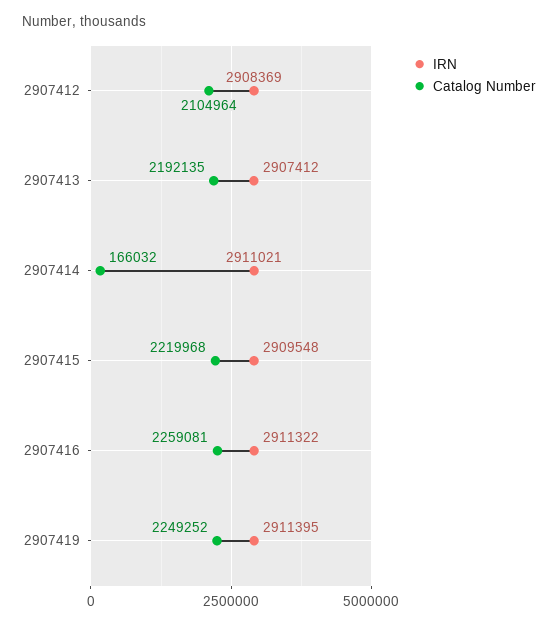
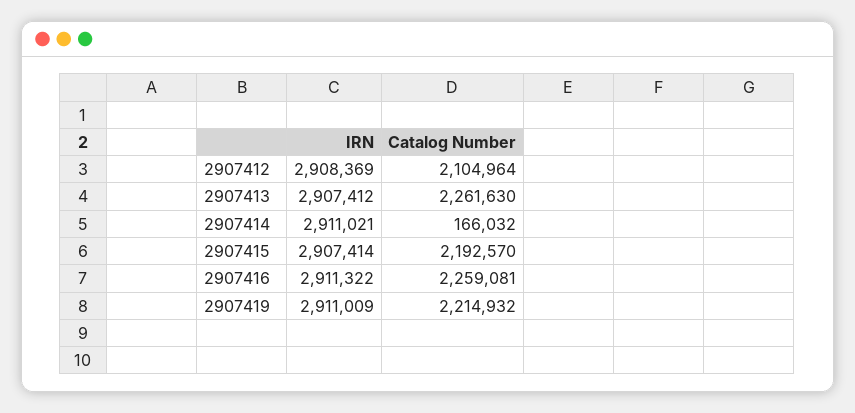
  {
    "IRN": {
      "2907412": 2908369,
      "2907413": 2907412,
      "2907414": 2911021,
-     "2907415": 2909548,
+     "2907415": 2907414,
      "2907416": 2911322,
-     "2907419": 2911395
+     "2907419": 2911009
    },
    "Catalog Number": {
      "2907412": 2104964,
-     "2907413": 2192135,
+     "2907413": 2261630,
      "2907414": 166032,
-     "2907415": 2219968,
+     "2907415": 2192570,
      "2907416": 2259081,
-     "2907419": 2249252
+     "2907419": 2214932
    }
  }

